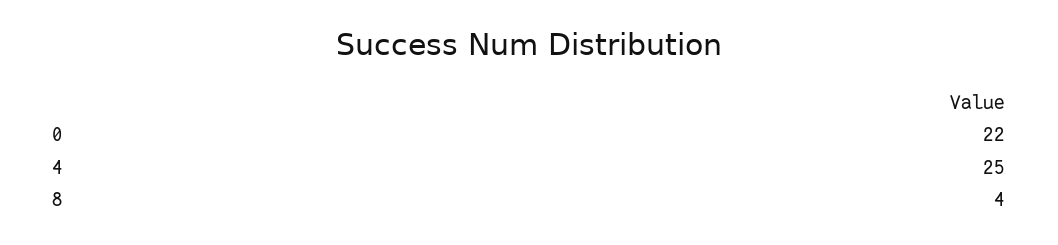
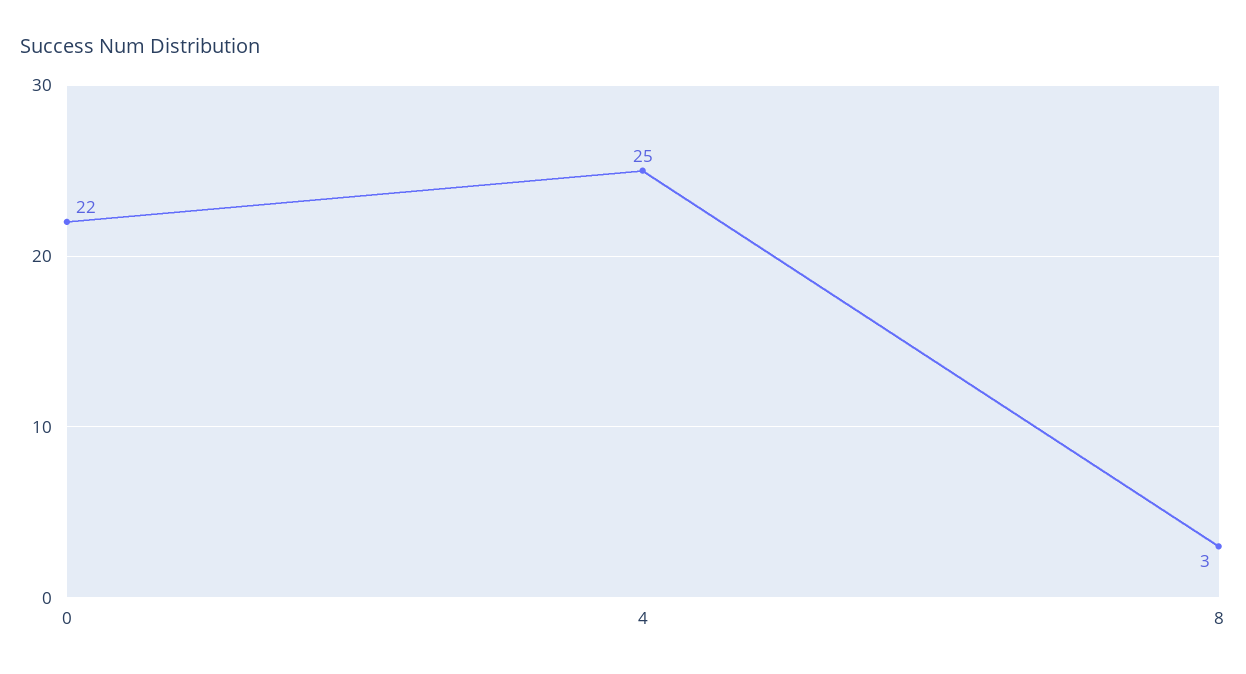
  {
    "0": 22,
    "4": 25,
-   "8": 4
+   "8": 3
  }

